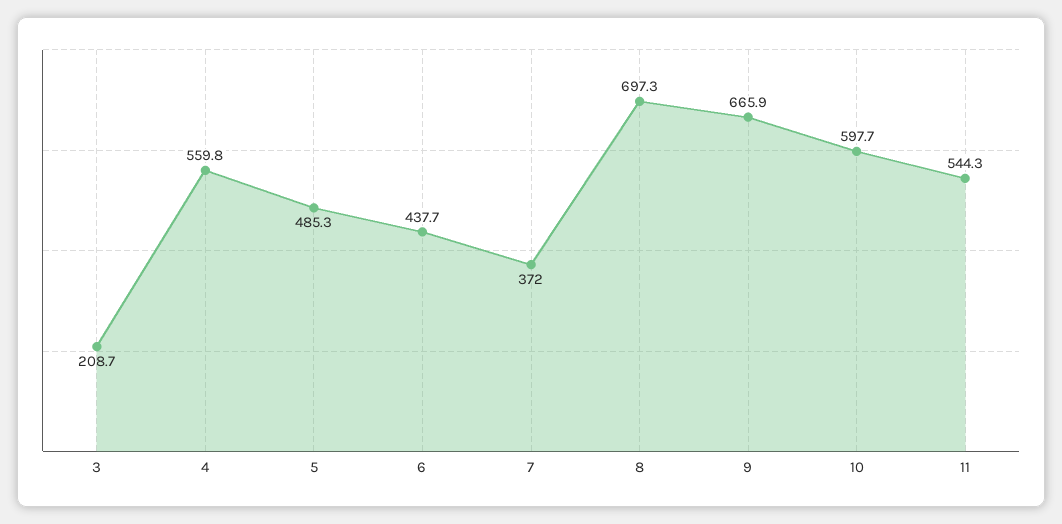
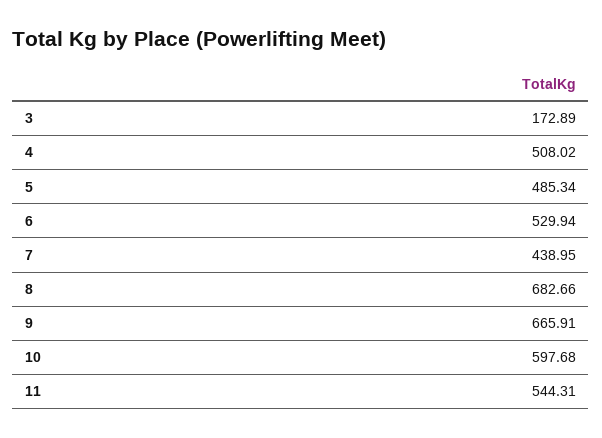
  {
-   "3": 208.7,
+   "3": 172.89,
-   "4": 559.8,
+   "4": 508.02,
    "5": 485.34,
-   "6": 437.7,
+   "6": 529.94,
-   "7": 372,
+   "7": 438.95,
-   "8": 697.3,
+   "8": 682.66,
    "9": 665.91,
    "10": 597.68,
    "11": 544.31
  }

